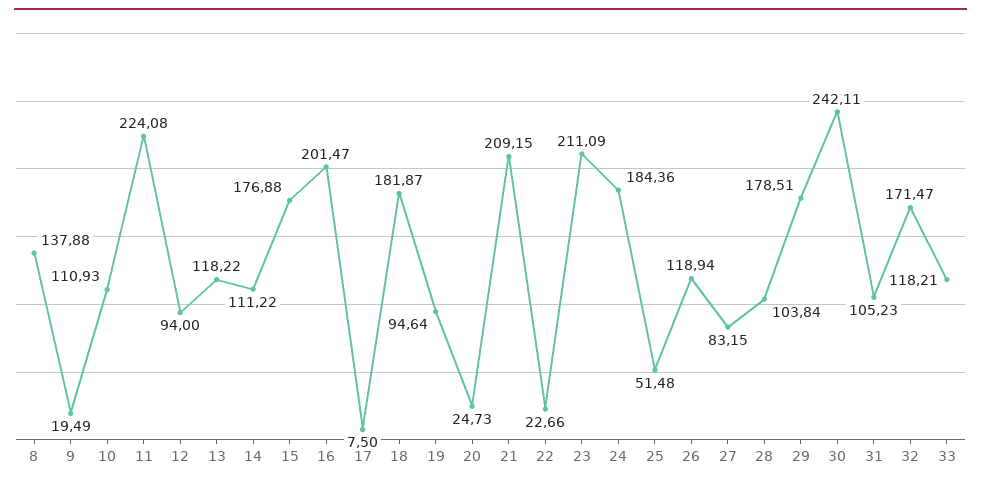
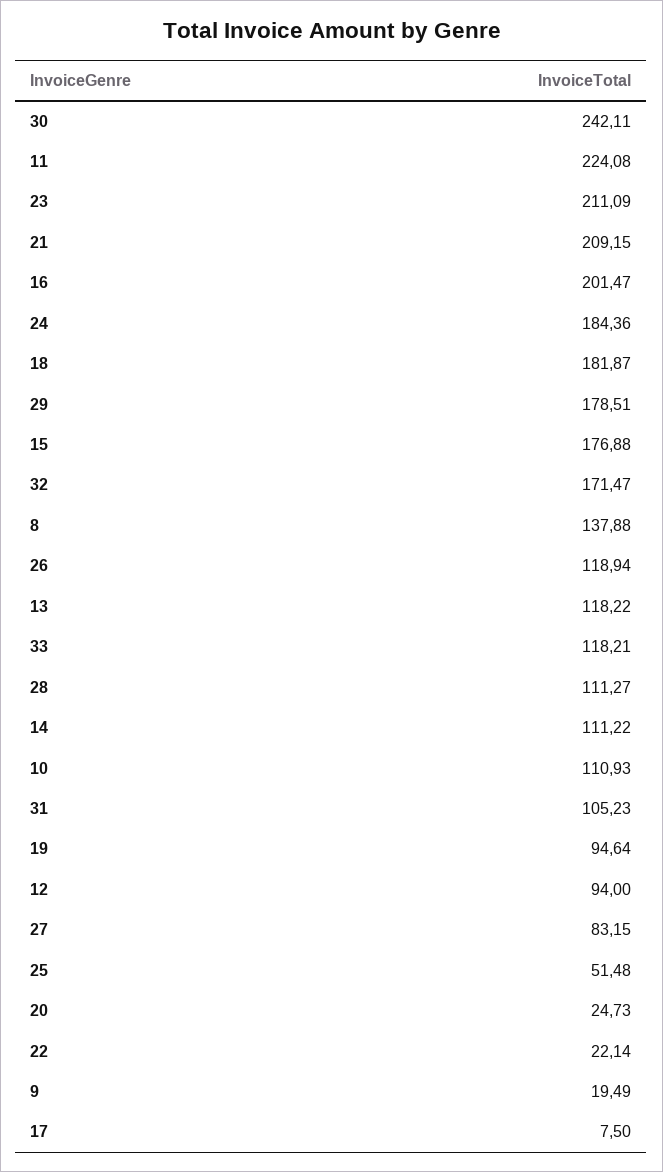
  {
    "8": 137.88,
    "9": 19.49,
    "10": 110.93,
    "11": 224.08,
    "12": 94,
    "13": 118.22,
    "14": 111.22,
    "15": 176.88,
    "16": 201.47,
    "17": 7.5,
    "18": 181.87,
    "19": 94.64,
    "20": 24.73,
    "21": 209.15,
-   "22": 22.66,
+   "22": 22.14,
    "23": 211.09,
    "24": 184.36,
    "25": 51.48,
    "26": 118.94,
    "27": 83.15,
-   "28": 103.84,
+   "28": 111.27,
    "29": 178.51,
    "30": 242.11,
    "31": 105.23,
    "32": 171.47,
    "33": 118.21
  }

